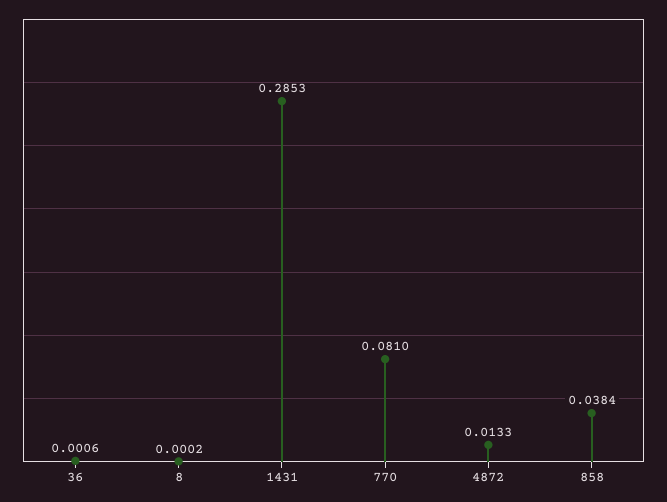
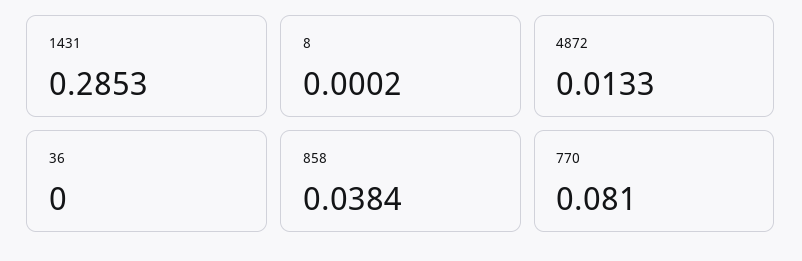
  {
-   "36": 0.0006,
+   "36": 0,
    "8": 0.0002,
    "1431": 0.2853,
    "770": 0.081,
    "4872": 0.0133,
    "858": 0.0384
  }

